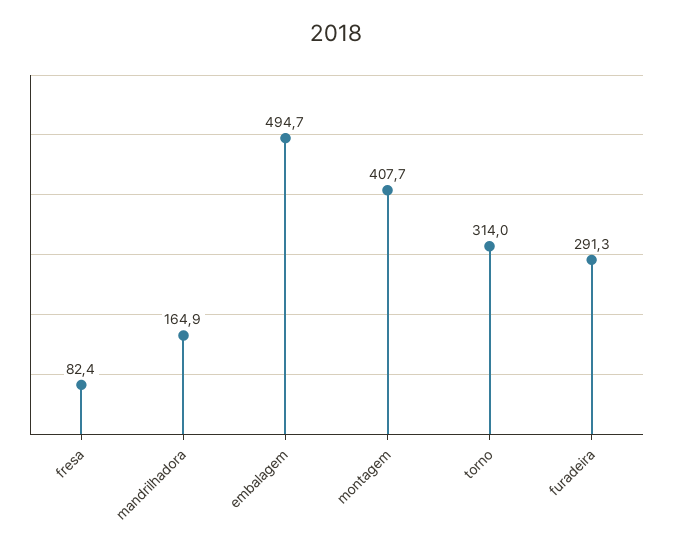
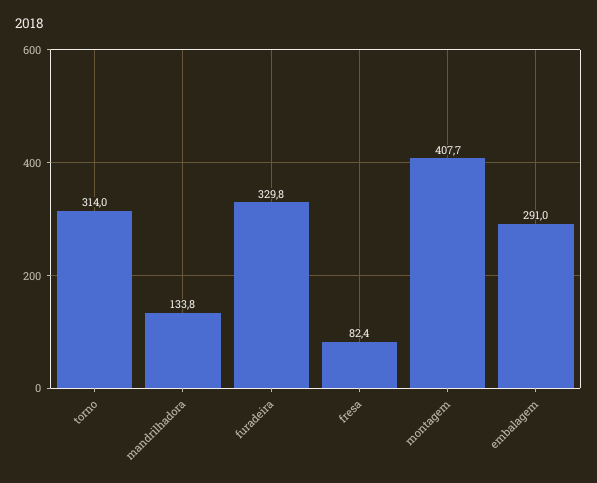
  {
    "fresa": 82.4,
-   "mandrilhadora": 164.9,
+   "mandrilhadora": 133.8,
-   "embalagem": 494.7,
+   "embalagem": 291,
    "montagem": 407.7,
    "torno": 314,
-   "furadeira": 291.3
+   "furadeira": 329.8
  }

